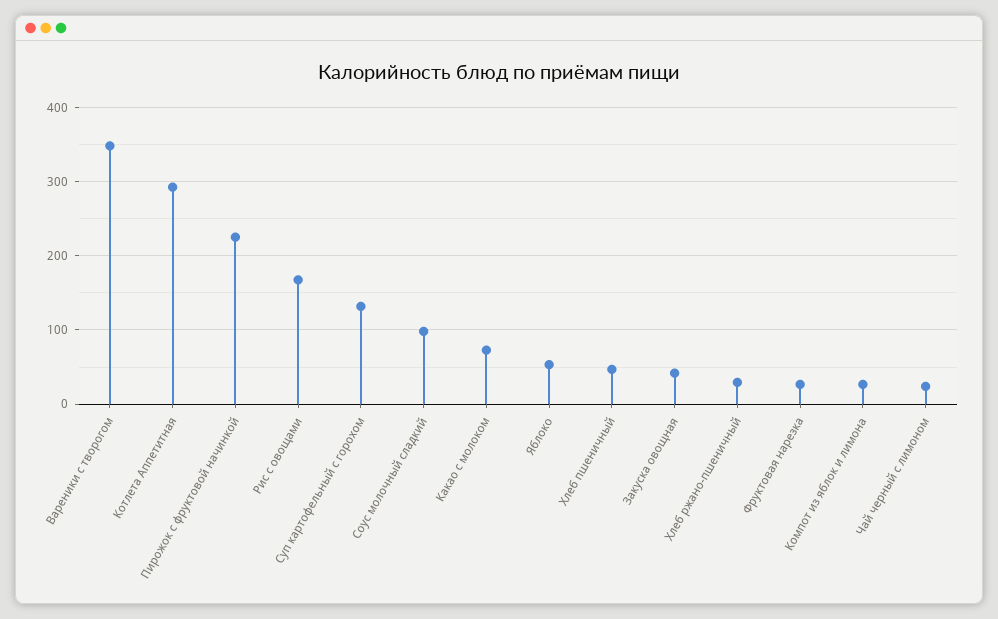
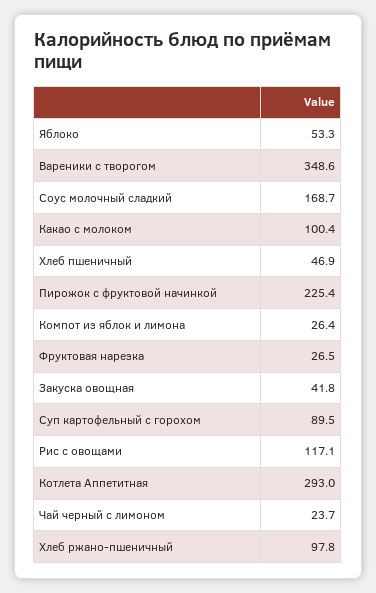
  {
    "Вареники с творогом": 348.6,
    "Котлета Аппетитная": 293,
    "Пирожок с фруктовой начинкой": 225.4,
-   "Рис с овощами": 170,
+   "Рис с овощами": 117.1,
-   "Суп картофельный с горохом": 130,
+   "Суп картофельный с горохом": 89.5,
-   "Соус молочный сладкий": 100,
+   "Соус молочный сладкий": 168.7,
-   "Какао с молоком": 70,
+   "Какао с молоком": 100.4,
    "Яблоко": 53.3,
    "Хлеб пшеничный": 46.9,
    "Закуска овощная": 41.8,
-   "Хлеб ржано-пшеничный": 30,
+   "Хлеб ржано-пшеничный": 97.8,
    "Фруктовая нарезка": 26.5,
    "Компот из яблок и лимона": 26.4,
    "Чай черный с лимоном": 23.7
  }

